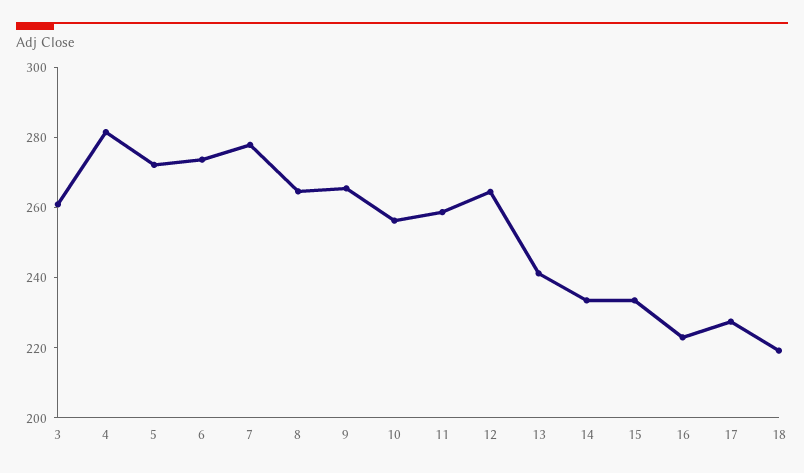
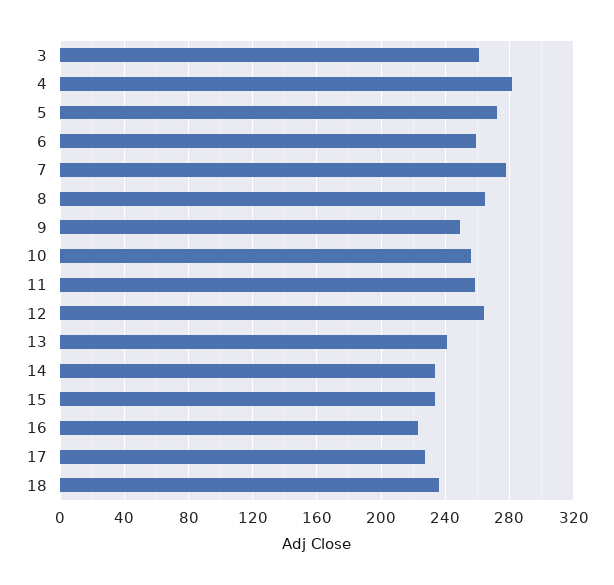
  {
    "3": 260,
    "4": 280,
    "5": 270,
-   "6": 275,
+   "6": 260,
    "7": 280,
    "8": 265,
-   "9": 265,
+   "9": 250,
    "10": 255,
    "11": 260,
    "12": 265,
    "13": 240,
    "14": 235,
    "15": 235,
    "16": 225,
    "17": 230,
-   "18": 220
+   "18": 235
  }

